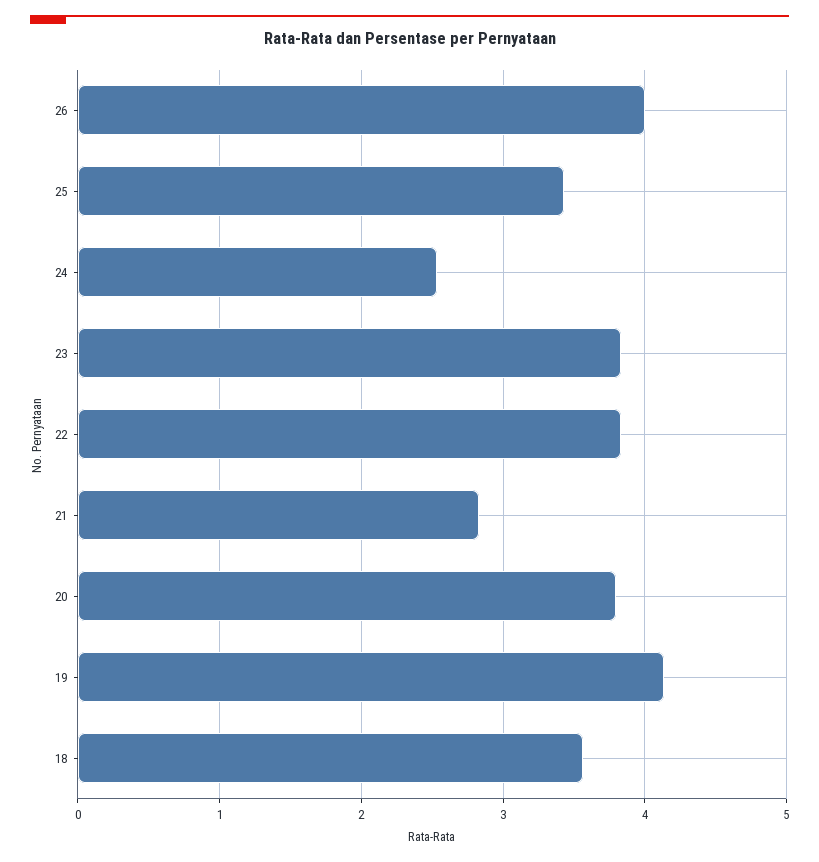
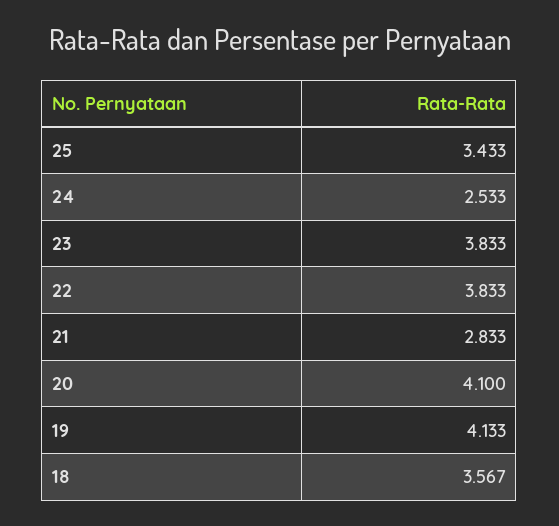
  {
-   "26": 4,
    "25": 3.433,
    "24": 2.533,
    "23": 3.833,
    "22": 3.833,
    "21": 2.833,
-   "20": 3.8,
+   "20": 4.1,
    "19": 4.133,
    "18": 3.567
  }

